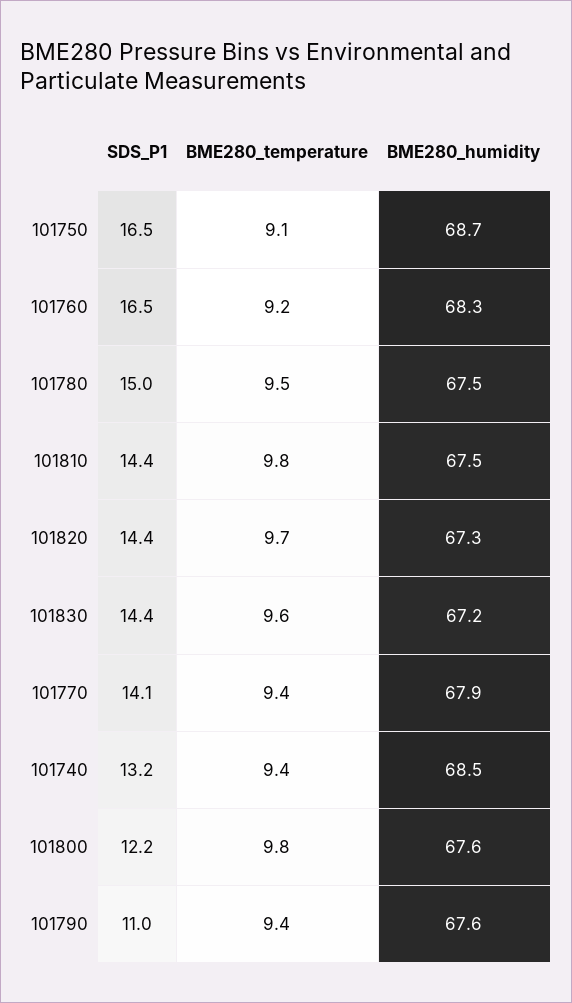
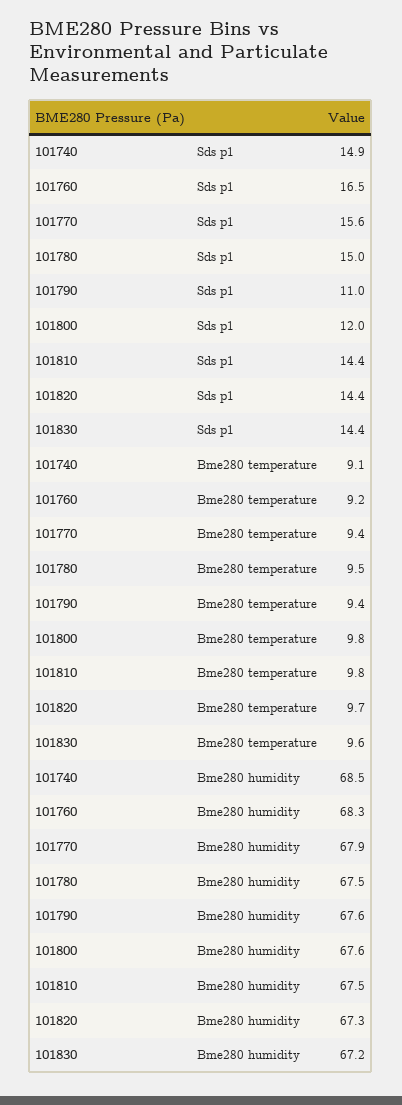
  {
    "SDS_P1": {
-     "101750": 16.5,
      "101760": 16.5,
      "101780": 15,
      "101810": 14.4,
      "101820": 14.4,
      "101830": 14.4,
-     "101770": 14.1,
+     "101770": 15.6,
-     "101740": 13.2,
+     "101740": 14.9,
-     "101800": 12.2,
+     "101800": 12,
      "101790": 11
    },
    "BME280_temperature": {
-     "101750": 9.1,
      "101760": 9.2,
      "101780": 9.5,
      "101810": 9.8,
      "101820": 9.7,
      "101830": 9.6,
      "101770": 9.4,
-     "101740": 9.4,
+     "101740": 9.1,
      "101800": 9.8,
      "101790": 9.4
    },
    "BME280_humidity": {
-     "101750": 68.7,
      "101760": 68.3,
      "101780": 67.5,
      "101810": 67.5,
      "101820": 67.3,
      "101830": 67.2,
      "101770": 67.9,
      "101740": 68.5,
      "101800": 67.6,
      "101790": 67.6
    }
  }

